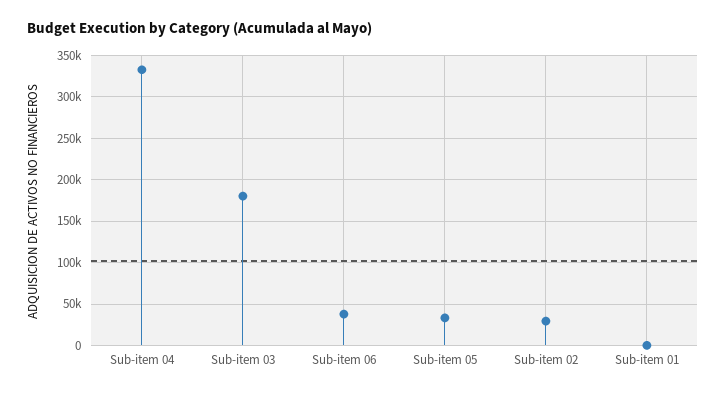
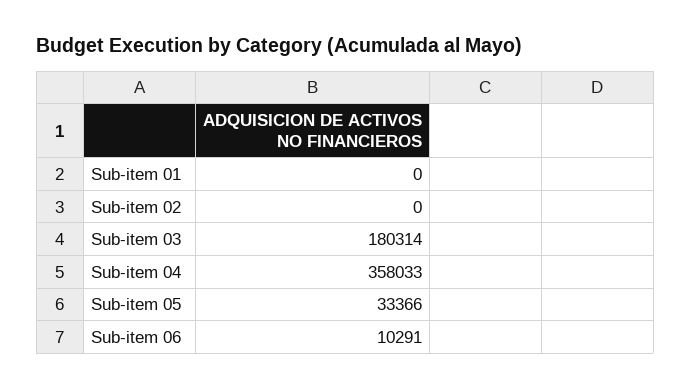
  {
-   "Sub-item 04": 330000,
+   "Sub-item 04": 358033,
    "Sub-item 03": 180314,
-   "Sub-item 06": 40000,
+   "Sub-item 06": 10291,
    "Sub-item 05": 33366,
-   "Sub-item 02": 30000,
+   "Sub-item 02": 0,
    "Sub-item 01": 0
  }

